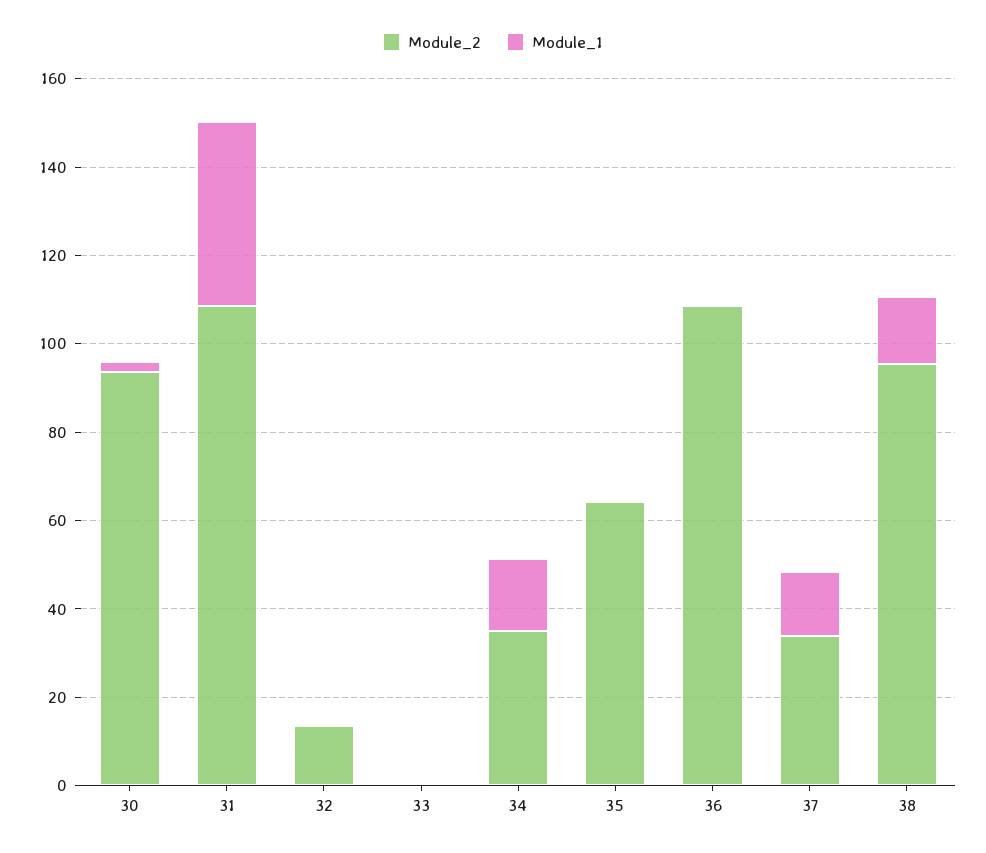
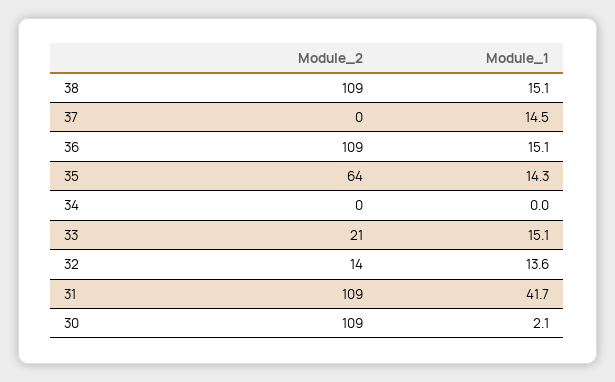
  {
    "Module_2": {
-     "30": 95,
+     "30": 109,
      "31": 109,
      "32": 14,
-     "33": 0,
+     "33": 21,
-     "34": 35,
+     "34": 0,
      "35": 64,
      "36": 109,
-     "37": 35,
+     "37": 0,
-     "38": 95
+     "38": 109
    },
    "Module_1": {
      "30": 2.1,
      "31": 41.7,
-     "32": 0,
+     "32": 13.6,
-     "33": 0,
+     "33": 15.1,
-     "34": 15,
+     "34": 0,
-     "35": 0,
+     "35": 14.3,
-     "36": 0,
+     "36": 15.1,
      "37": 14.5,
      "38": 15.1
    }
  }

